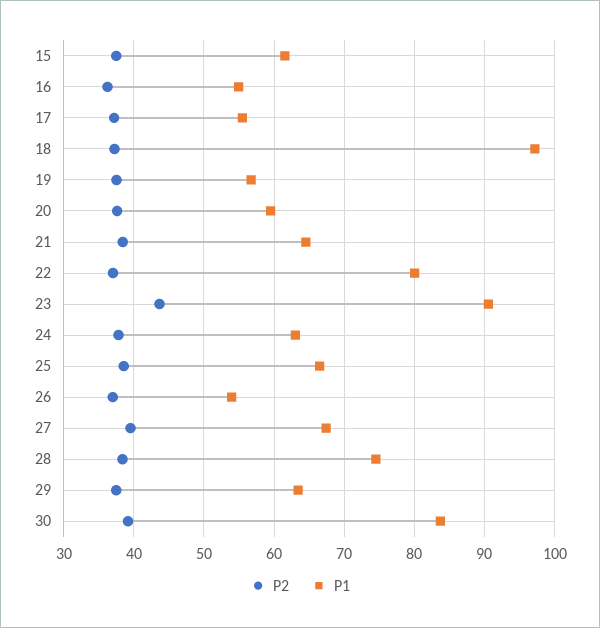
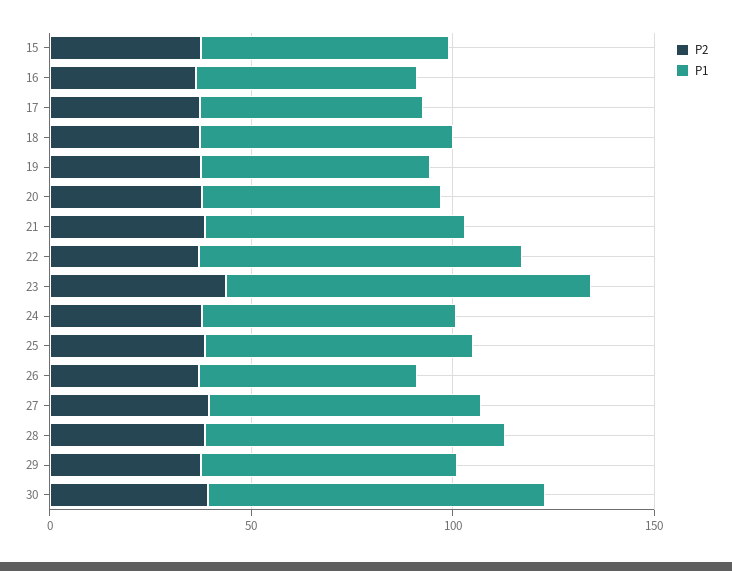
  {
    "P2": {
      "15": 38,
      "16": 36,
      "17": 37,
      "18": 37,
      "19": 38,
      "20": 38,
      "21": 38,
      "22": 37,
      "23": 44,
      "24": 38,
      "25": 39,
      "26": 37,
      "27": 40,
      "28": 38,
      "29": 38,
      "30": 39
    },
    "P1": {
      "15": 62,
      "16": 55,
      "17": 56,
-     "18": 97,
+     "18": 60,
      "19": 57,
      "20": 60,
      "21": 65,
      "22": 80,
      "23": 91,
      "24": 63,
      "25": 67,
      "26": 54,
      "27": 67,
      "28": 75,
      "29": 63,
      "30": 84
    }
  }

